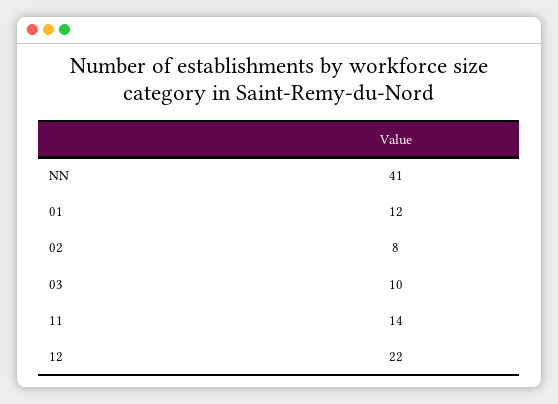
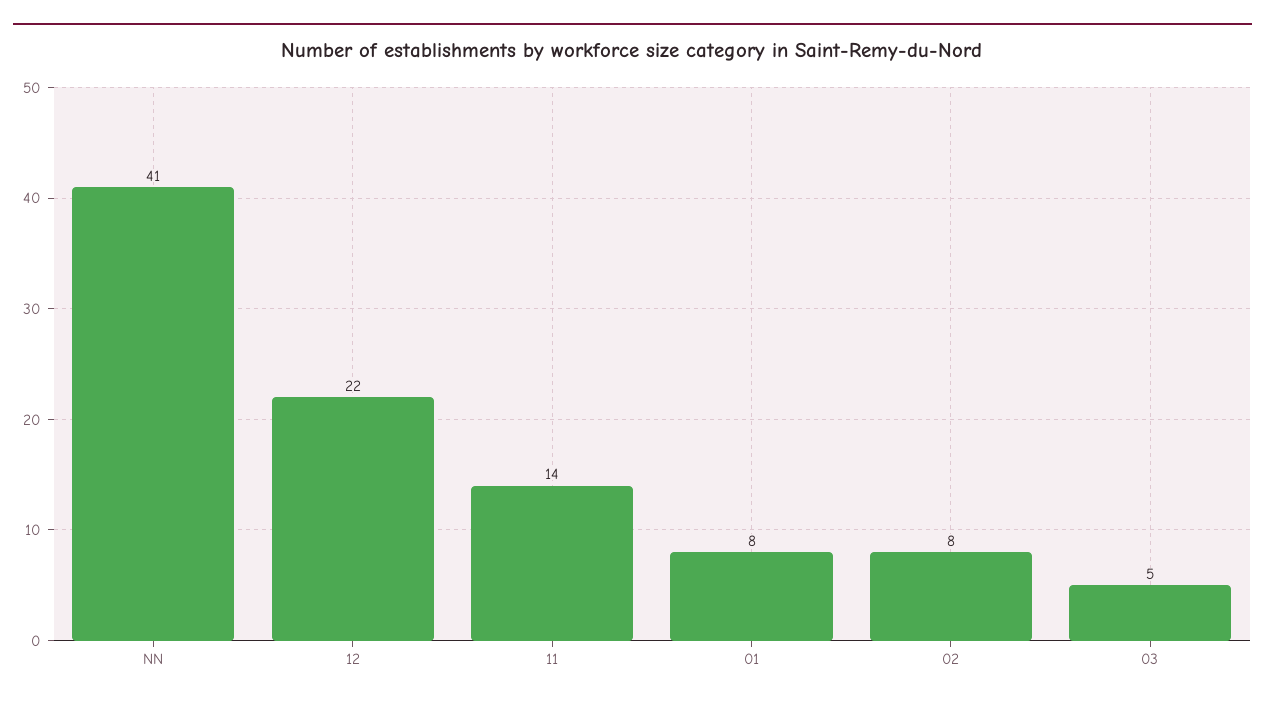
  {
    "NN": 41,
-   "01": 12,
+   "01": 8,
    "02": 8,
-   "03": 10,
+   "03": 5,
    "11": 14,
    "12": 22
  }

